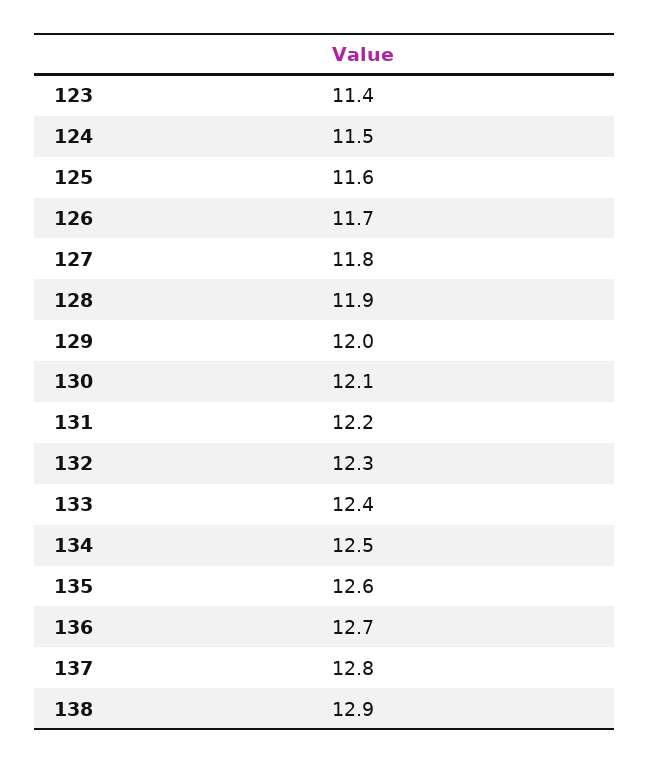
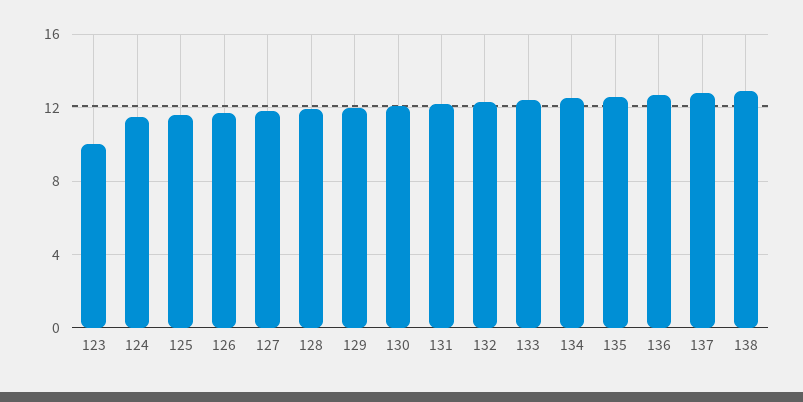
  {
-   "123": 11.4,
+   "123": 10,
    "124": 11.5,
    "125": 11.6,
    "126": 11.7,
    "127": 11.8,
    "128": 11.9,
    "129": 12,
    "130": 12.1,
    "131": 12.2,
    "132": 12.3,
    "133": 12.4,
    "134": 12.5,
    "135": 12.6,
    "136": 12.7,
    "137": 12.8,
    "138": 12.9
  }

